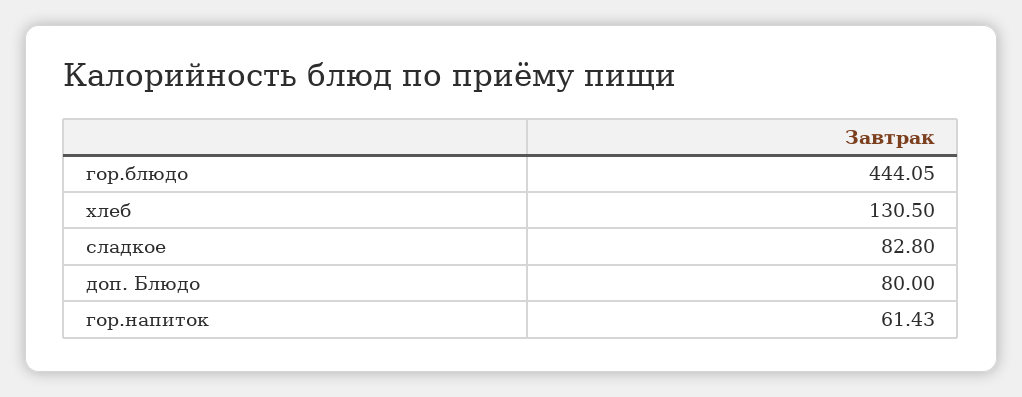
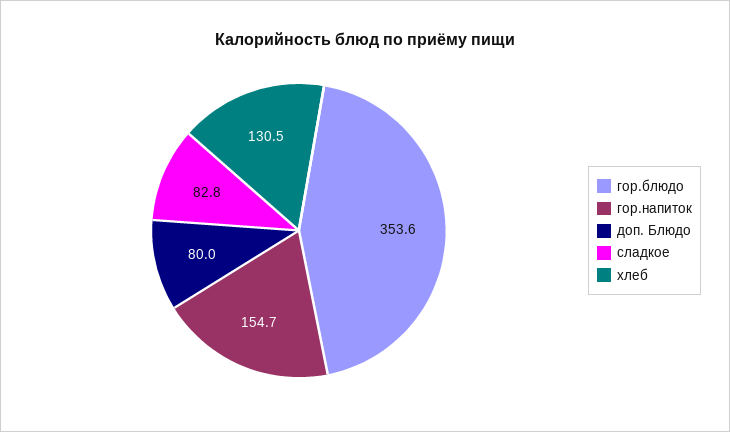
  {
-   "гор.блюдо": 444.05,
+   "гор.блюдо": 353.6,
    "хлеб": 130.5,
    "сладкое": 82.8,
    "доп. Блюдо": 80,
-   "гор.напиток": 61.43
+   "гор.напиток": 154.7
  }

